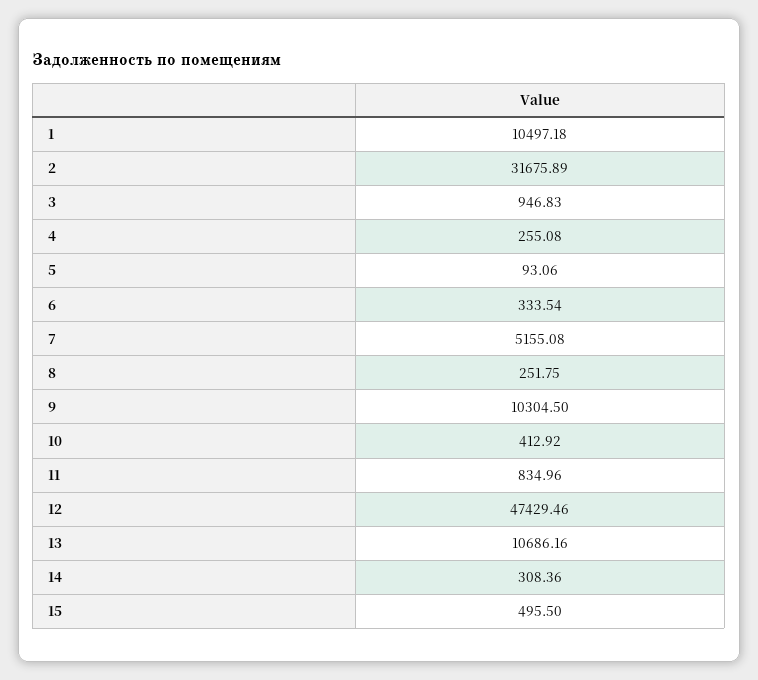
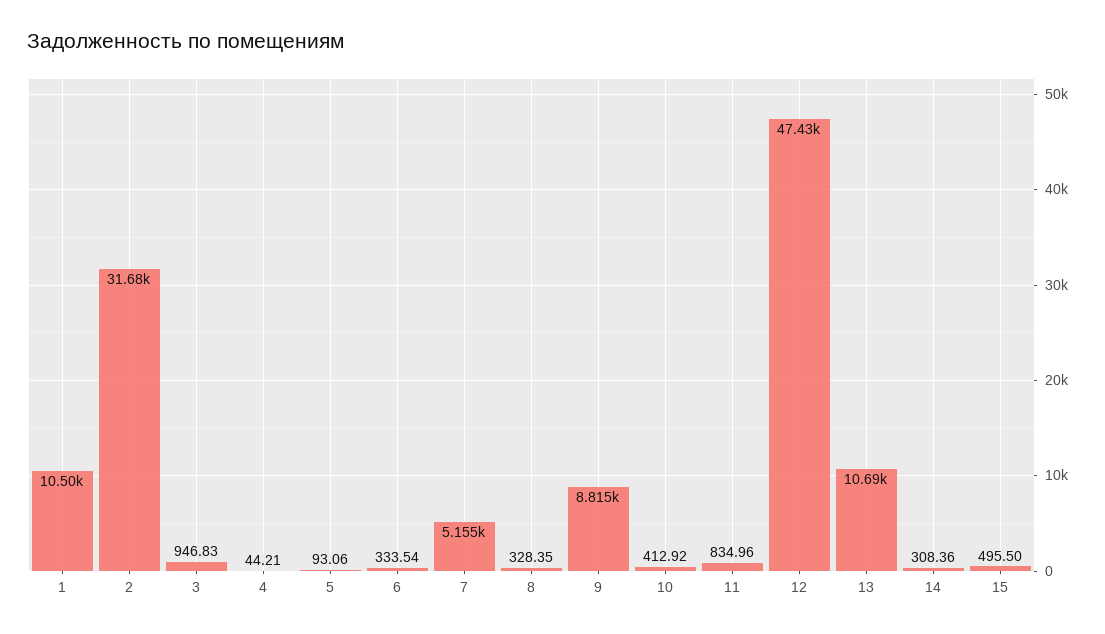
  {
    "1": 10497.18,
    "2": 31675.89,
    "3": 946.83,
-   "4": 255.08,
+   "4": 44.21,
    "5": 93.06,
    "6": 333.54,
    "7": 5155.08,
-   "8": 251.75,
+   "8": 328.35,
-   "9": 10304.5,
+   "9": 8815,
    "10": 412.92,
    "11": 834.96,
    "12": 47429.46,
    "13": 10686.16,
    "14": 308.36,
    "15": 495.5
  }

